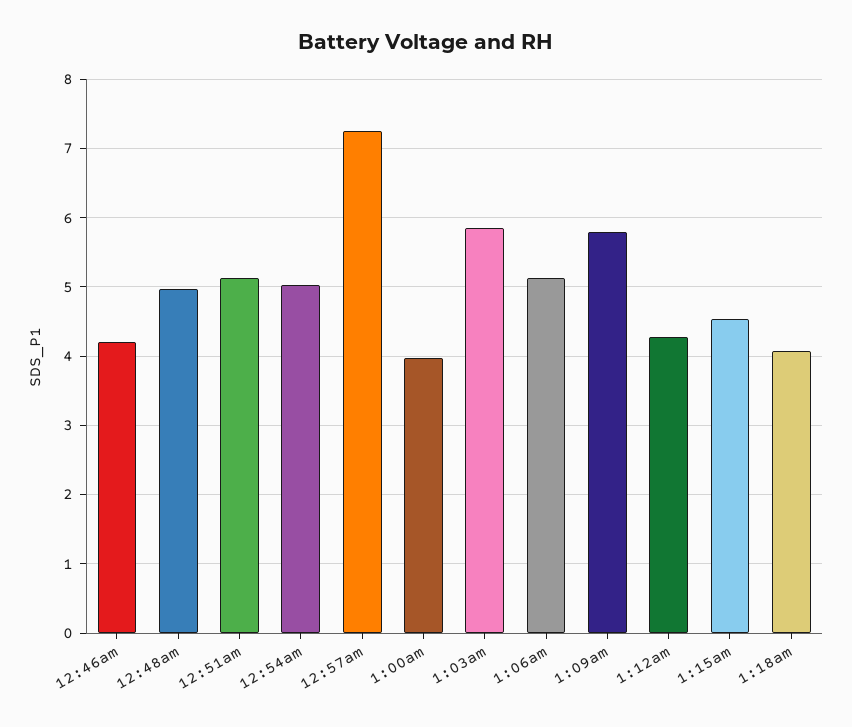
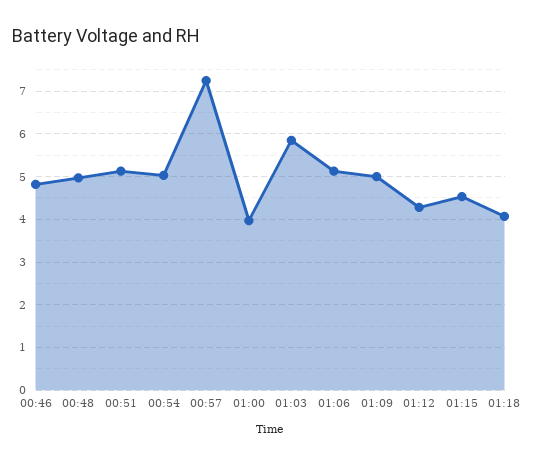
  {
-   "12:46am": 4.2,
+   "12:46am": 4.8,
    "12:48am": 5,
    "12:51am": 5.1,
    "12:54am": 5,
    "12:57am": 7.3,
    "1:00am": 4,
    "1:03am": 5.9,
    "1:06am": 5.1,
-   "1:09am": 5.8,
+   "1:09am": 5,
    "1:12am": 4.3,
    "1:15am": 4.5,
    "1:18am": 4.1
  }

